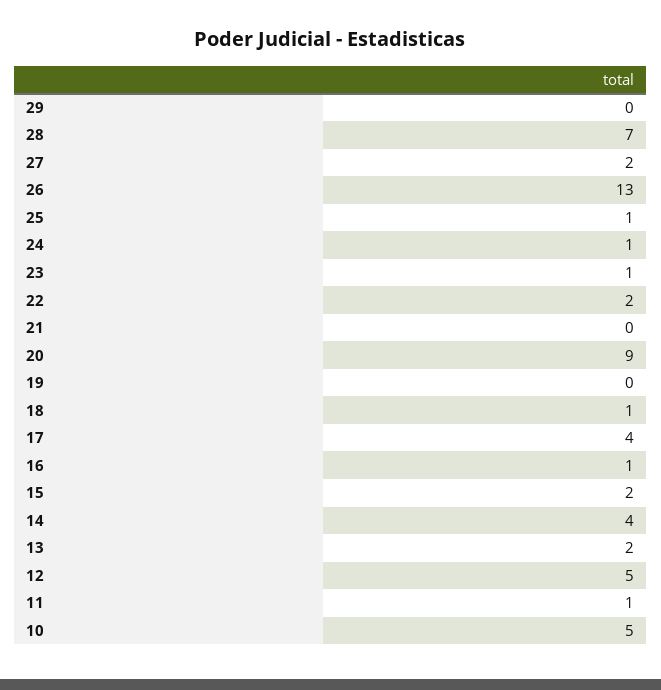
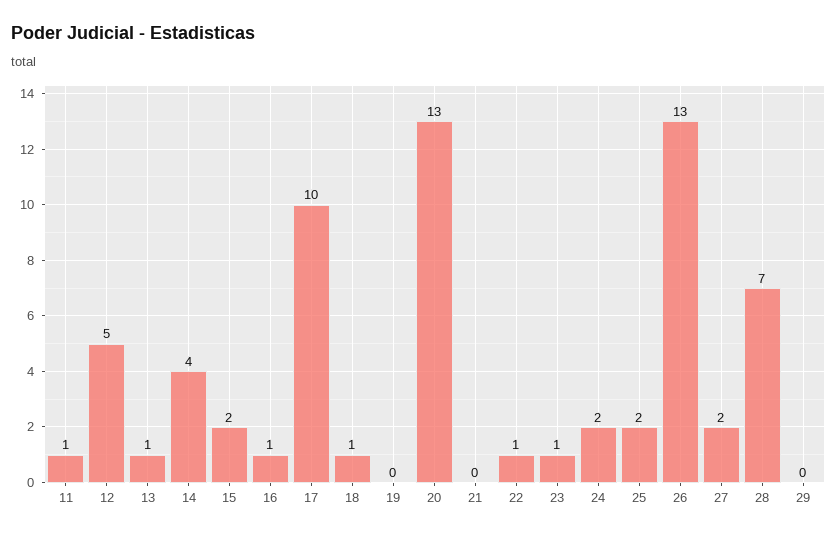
  {
    "29": 0,
    "28": 7,
    "27": 2,
    "26": 13,
-   "25": 1,
+   "25": 2,
-   "24": 1,
+   "24": 2,
    "23": 1,
-   "22": 2,
+   "22": 1,
    "21": 0,
-   "20": 9,
+   "20": 13,
    "19": 0,
    "18": 1,
-   "17": 4,
+   "17": 10,
    "16": 1,
    "15": 2,
    "14": 4,
-   "13": 2,
+   "13": 1,
    "12": 5,
-   "11": 1,
+   "11": 1
-   "10": 5
  }

